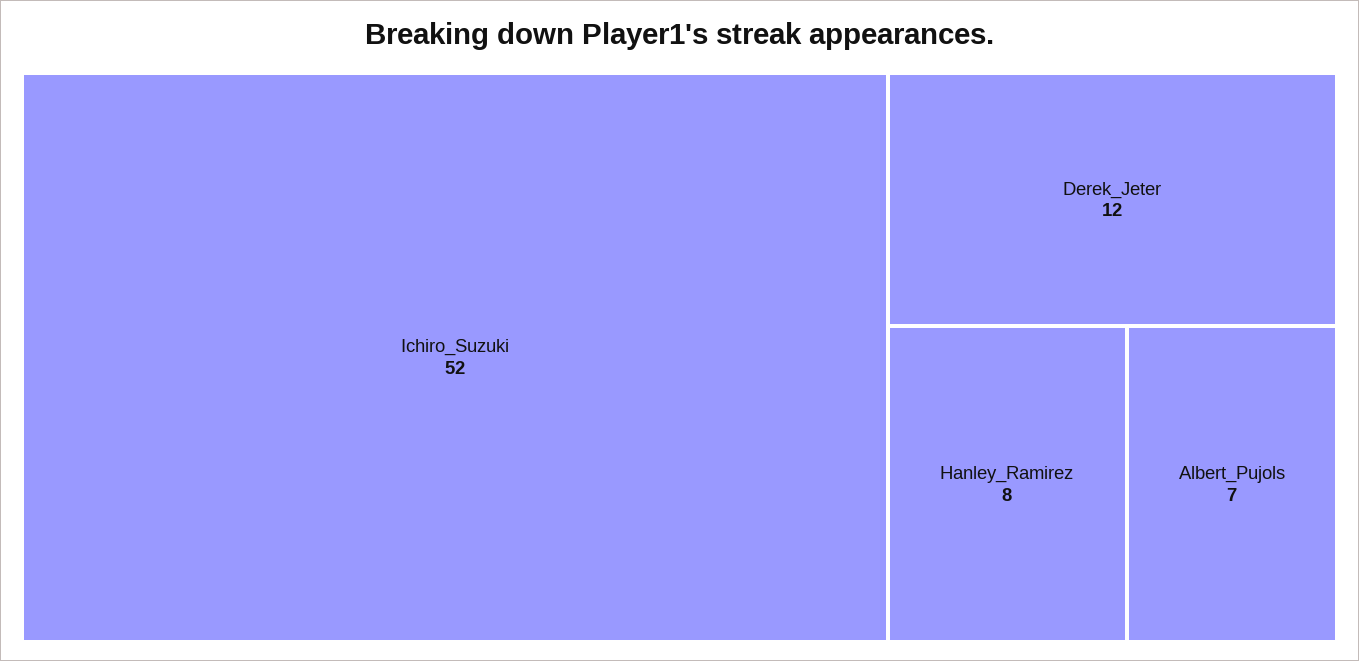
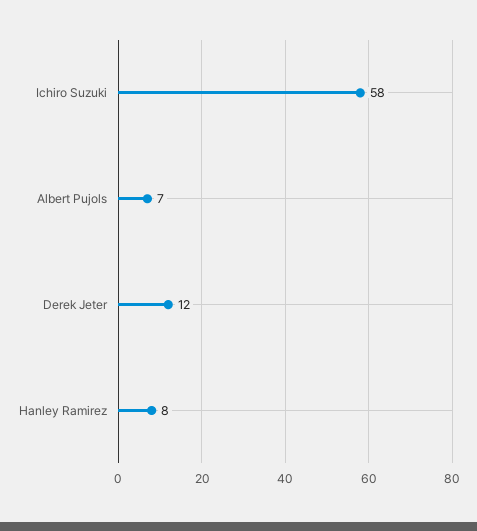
  {
-   "Ichiro_Suzuki": 52,
+   "Ichiro_Suzuki": 58,
    "Derek_Jeter": 12,
    "Hanley_Ramirez": 8,
    "Albert_Pujols": 7
  }

